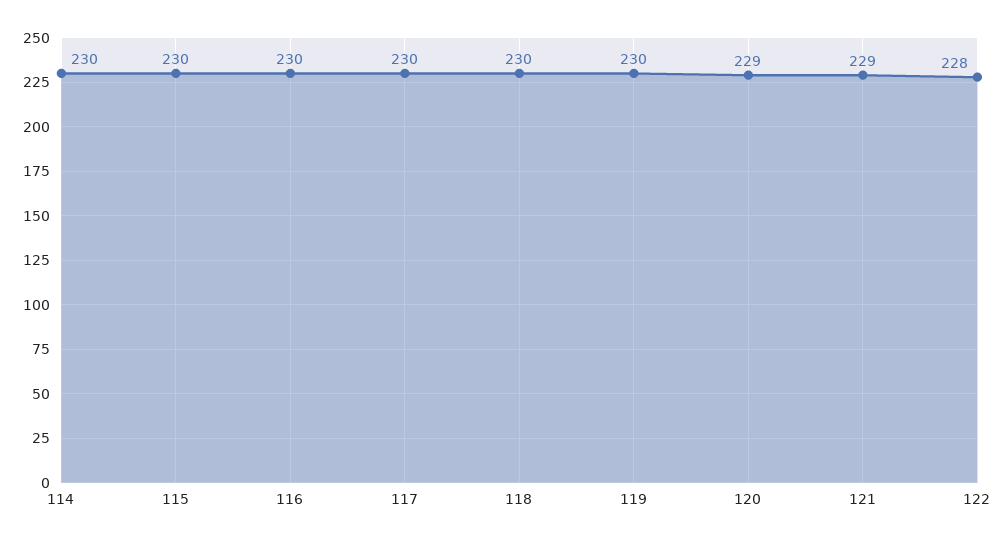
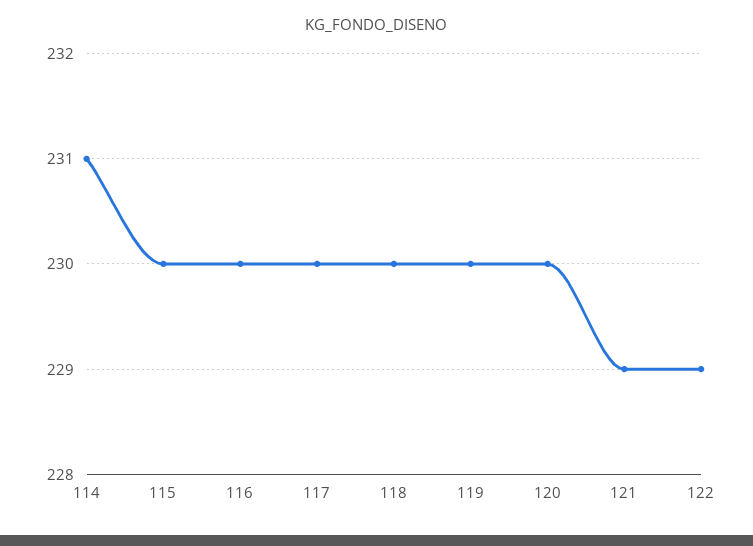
  {
-   "114": 230,
+   "114": 231,
    "115": 230,
    "116": 230,
    "117": 230,
    "118": 230,
    "119": 230,
-   "120": 229,
+   "120": 230,
    "121": 229,
-   "122": 228
+   "122": 229
  }

